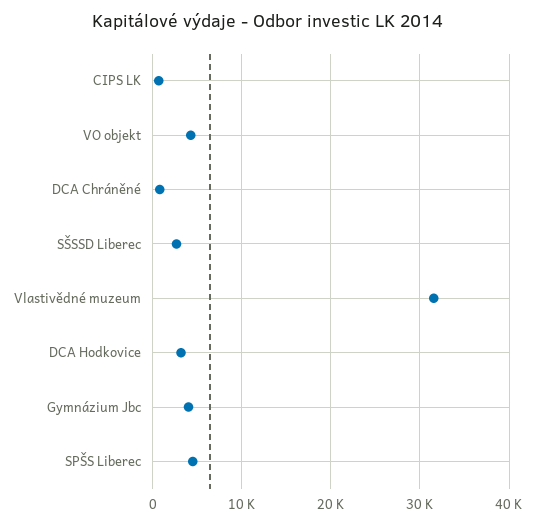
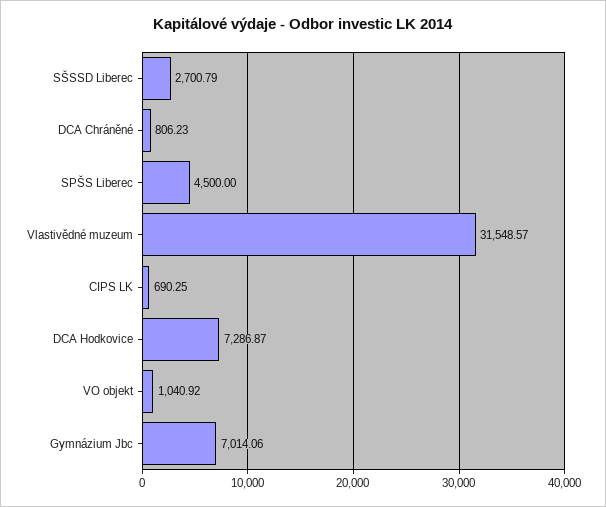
  {
    "CIPS LK": 690.25,
-   "VO objekt": 4000,
+   "VO objekt": 1040.92,
    "DCA Chráněné": 806.23,
    "SŠSSD Liberec": 2700.79,
    "Vlastivědné muzeum": 31548.57,
-   "DCA Hodkovice": 3000,
+   "DCA Hodkovice": 7286.87,
-   "Gymnázium Jbc": 4000,
+   "Gymnázium Jbc": 7014.06,
    "SPŠS Liberec": 4500
  }

